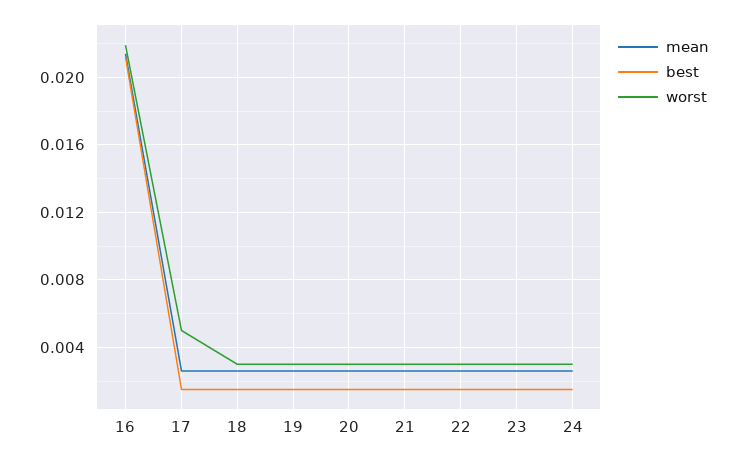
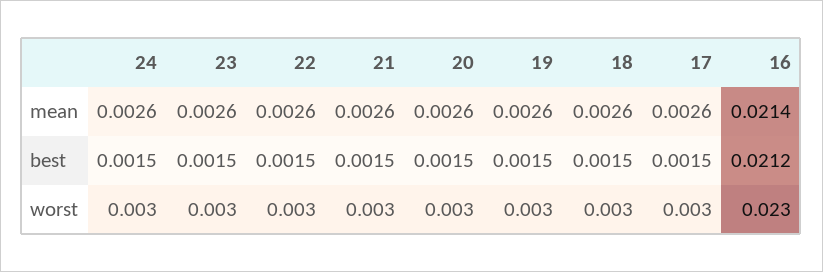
  {
    "mean": {
      "16": 0.0214,
      "17": 0.0026,
      "18": 0.0026,
      "19": 0.0026,
      "20": 0.0026,
      "21": 0.0026,
      "22": 0.0026,
      "23": 0.0026,
      "24": 0.0026
    },
    "best": {
      "16": 0.0212,
      "17": 0.0015,
      "18": 0.0015,
      "19": 0.0015,
      "20": 0.0015,
      "21": 0.0015,
      "22": 0.0015,
      "23": 0.0015,
      "24": 0.0015
    },
    "worst": {
-     "16": 0.022,
+     "16": 0.023,
-     "17": 0.005,
+     "17": 0.003,
      "18": 0.003,
      "19": 0.003,
      "20": 0.003,
      "21": 0.003,
      "22": 0.003,
      "23": 0.003,
      "24": 0.003
    }
  }

